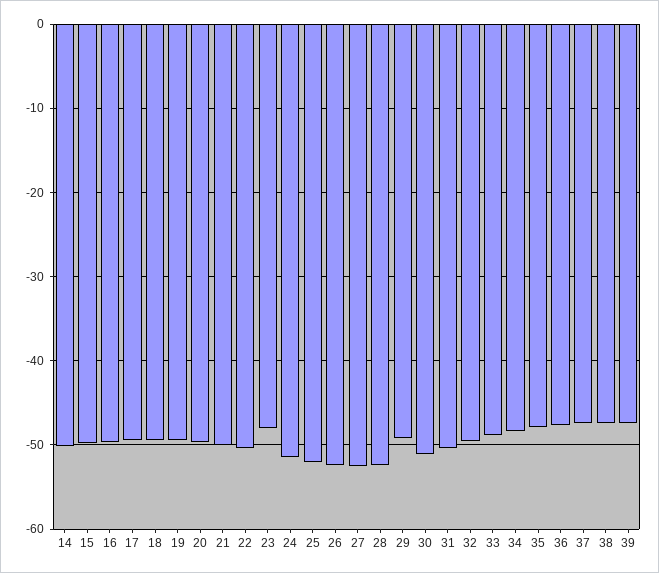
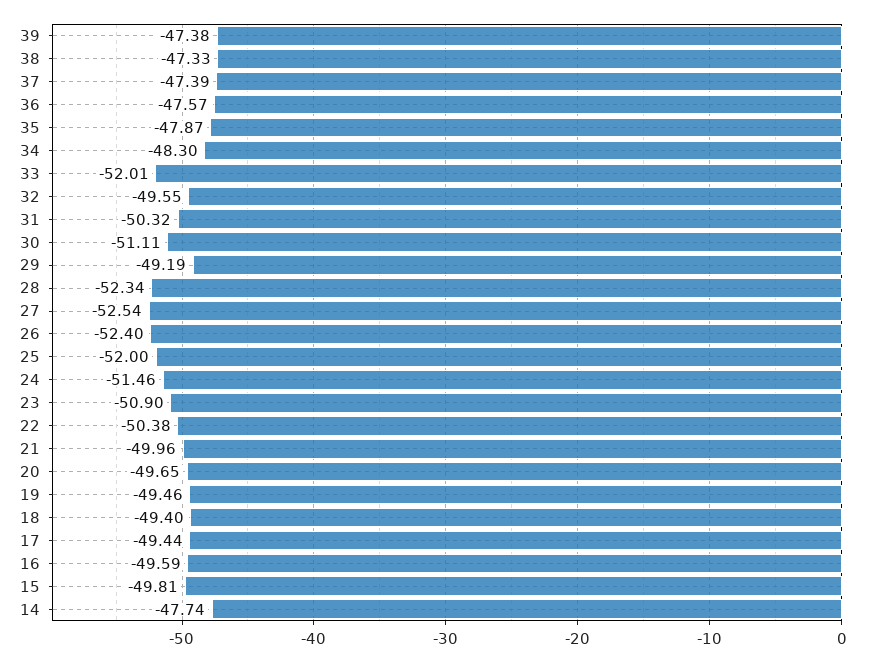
  {
-   "14": -50,
+   "14": -47.74,
    "15": -49.81,
    "16": -49.59,
    "17": -49.44,
    "18": -49.4,
    "19": -49.46,
    "20": -49.65,
    "21": -49.96,
    "22": -50.38,
-   "23": -48,
+   "23": -50.9,
    "24": -51.46,
    "25": -52,
    "26": -52.4,
    "27": -52.54,
    "28": -52.34,
    "29": -49.19,
    "30": -51.11,
    "31": -50.32,
    "32": -49.55,
-   "33": -49,
+   "33": -52.01,
    "34": -48.3,
    "35": -47.87,
    "36": -47.57,
    "37": -47.39,
    "38": -47.33,
    "39": -47.38
  }

